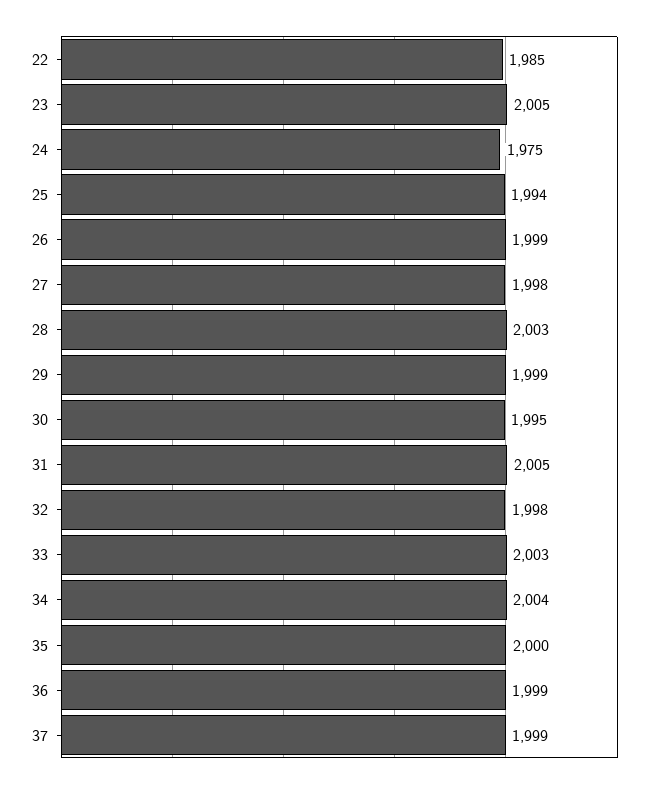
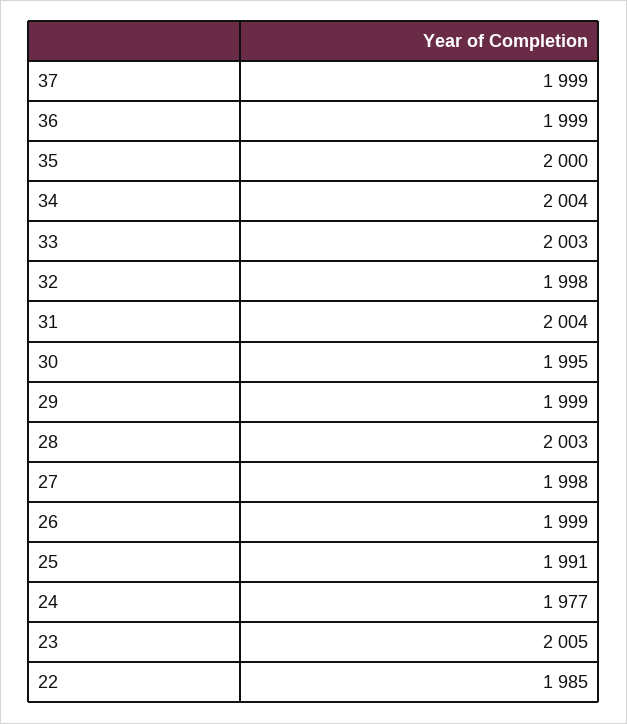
  {
    "22": 1985,
    "23": 2005,
-   "24": 1975,
+   "24": 1977,
-   "25": 1994,
+   "25": 1991,
    "26": 1999,
    "27": 1998,
    "28": 2003,
    "29": 1999,
    "30": 1995,
-   "31": 2005,
+   "31": 2004,
    "32": 1998,
    "33": 2003,
    "34": 2004,
    "35": 2000,
    "36": 1999,
    "37": 1999
  }

